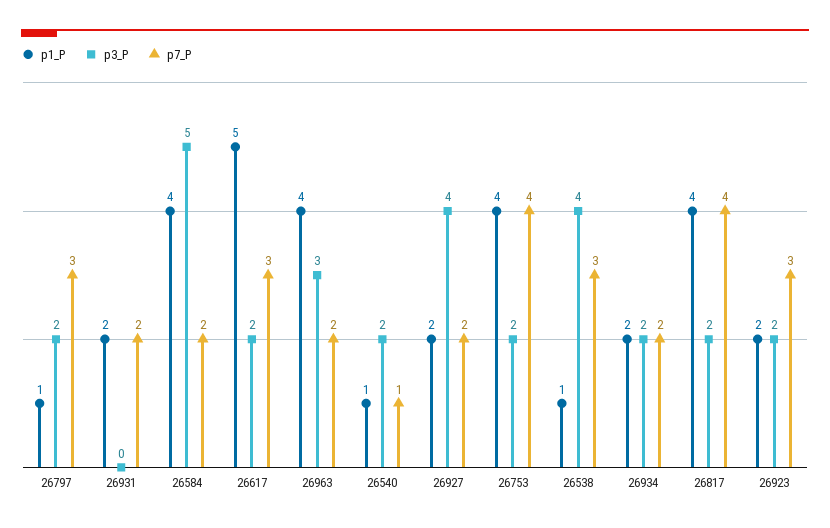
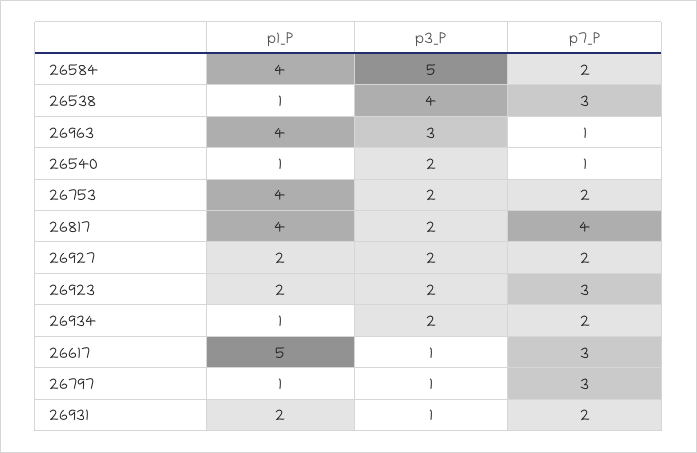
  {
    "p1_P": {
      "26797": 1,
      "26931": 2,
      "26584": 4,
      "26617": 5,
      "26963": 4,
      "26540": 1,
      "26927": 2,
      "26753": 4,
      "26538": 1,
-     "26934": 2,
+     "26934": 1,
      "26817": 4,
      "26923": 2
    },
    "p3_P": {
-     "26797": 2,
+     "26797": 1,
-     "26931": 0,
+     "26931": 1,
      "26584": 5,
-     "26617": 2,
+     "26617": 1,
      "26963": 3,
      "26540": 2,
-     "26927": 4,
+     "26927": 2,
      "26753": 2,
      "26538": 4,
      "26934": 2,
      "26817": 2,
      "26923": 2
    },
    "p7_P": {
      "26797": 3,
      "26931": 2,
      "26584": 2,
      "26617": 3,
-     "26963": 2,
+     "26963": 1,
      "26540": 1,
      "26927": 2,
-     "26753": 4,
+     "26753": 2,
      "26538": 3,
      "26934": 2,
      "26817": 4,
      "26923": 3
    }
  }

